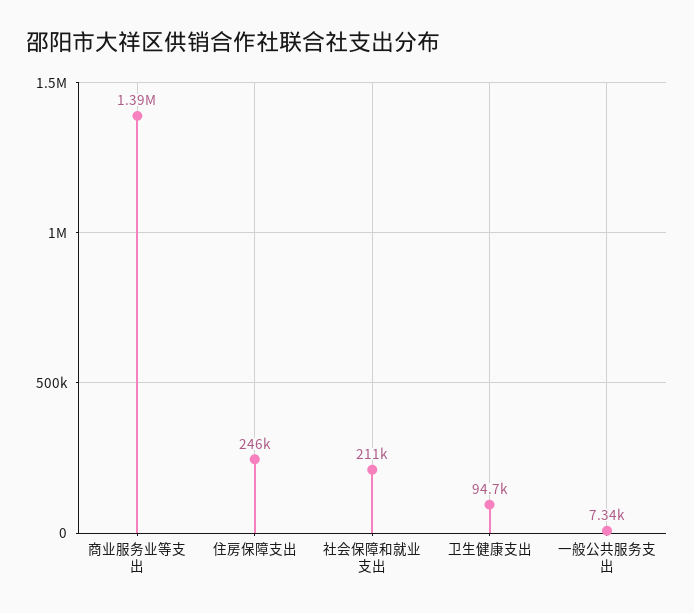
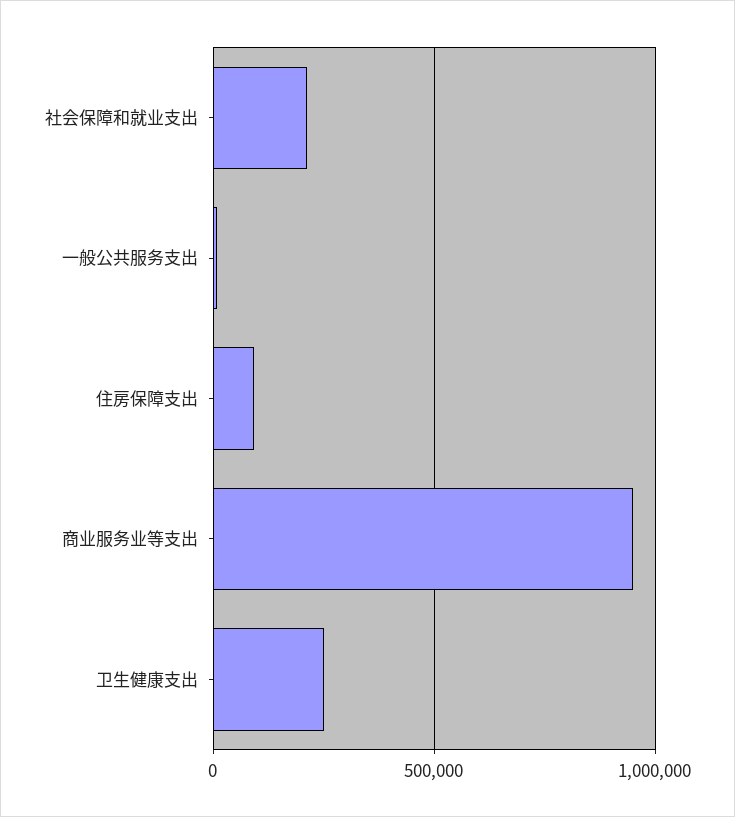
  {
-   "商业服务业等支出": 1390000,
+   "商业服务业等支出": 950000,
-   "住房保障支出": 246000,
+   "住房保障支出": 100000,
    "社会保障和就业支出": 211000,
-   "卫生健康支出": 94700,
+   "卫生健康支出": 250000,
    "一般公共服务支出": 7340
  }

